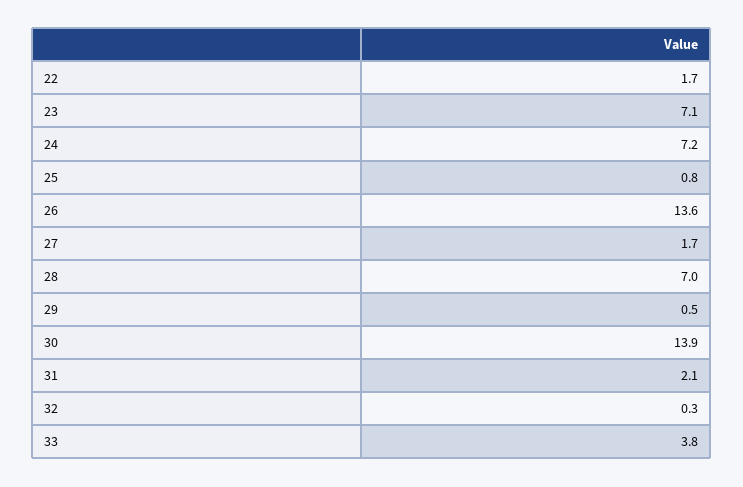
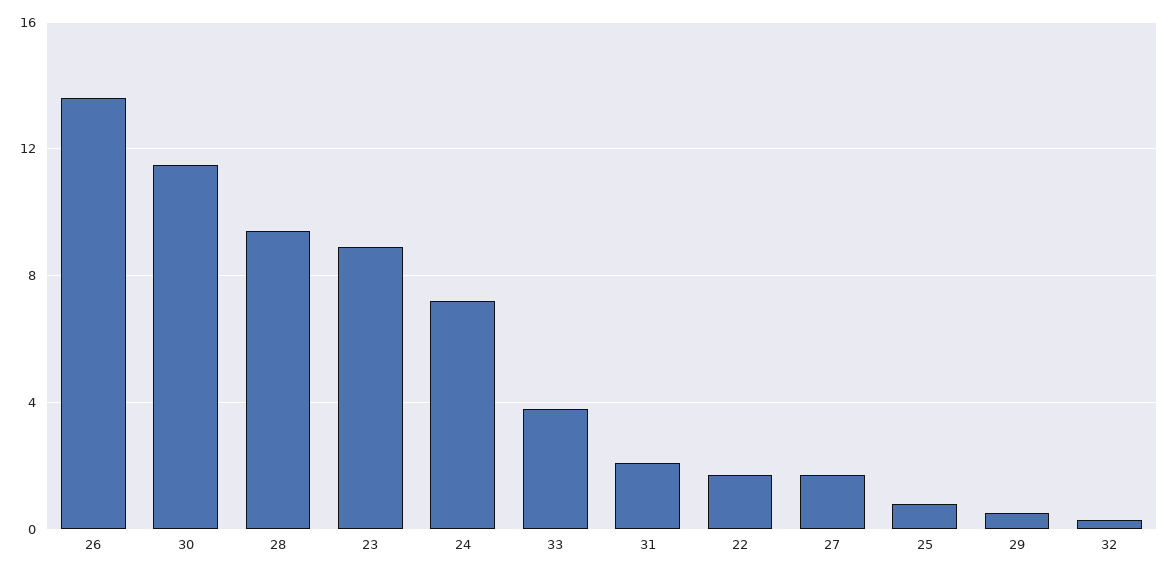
  {
    "22": 1.7,
-   "23": 7.1,
+   "23": 9,
    "24": 7.2,
    "25": 0.8,
    "26": 13.6,
    "27": 1.7,
-   "28": 7,
+   "28": 9.5,
    "29": 0.5,
-   "30": 13.9,
+   "30": 11.5,
    "31": 2.1,
    "32": 0.3,
    "33": 3.8
  }

